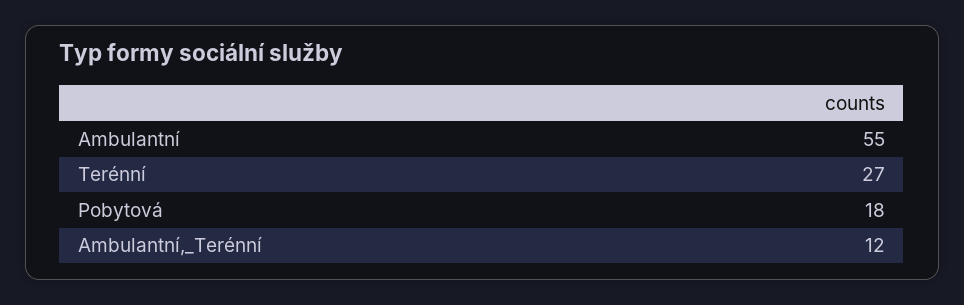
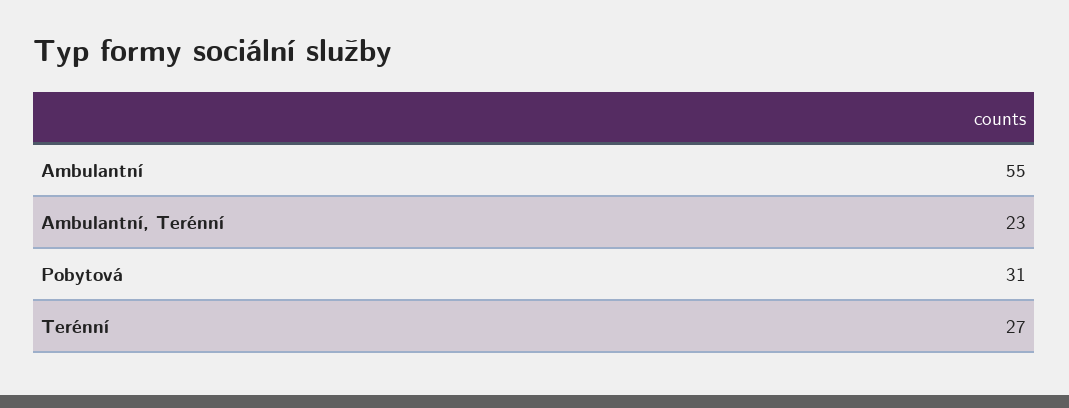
  {
    "Ambulantní": 55,
    "Terénní": 27,
-   "Pobytová": 18,
+   "Pobytová": 31,
-   "Ambulantní,_Terénní": 12
+   "Ambulantní,_Terénní": 23
  }

